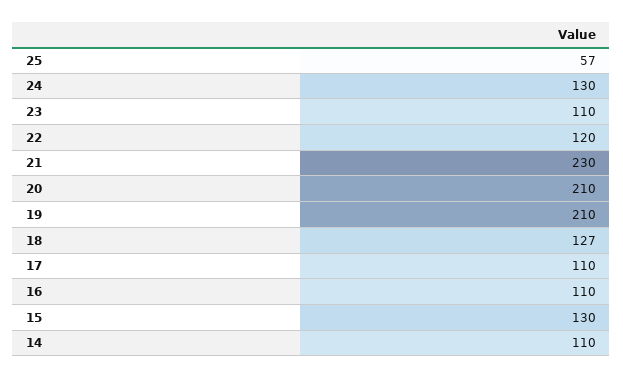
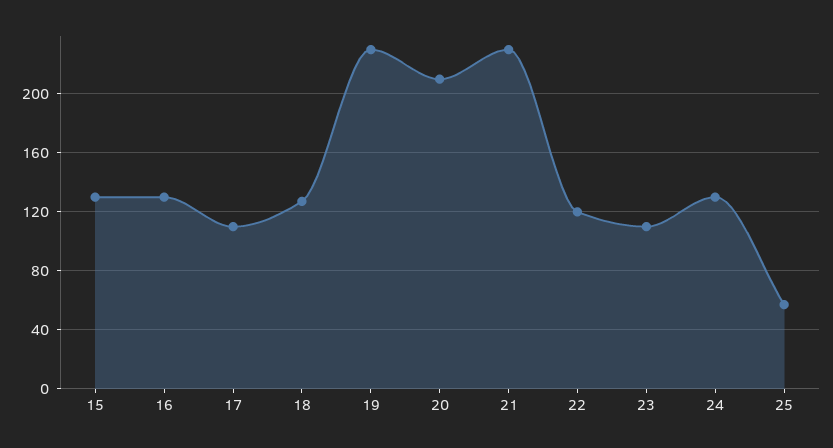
  {
    "25": 57,
    "24": 130,
    "23": 110,
    "22": 120,
    "21": 230,
    "20": 210,
-   "19": 210,
+   "19": 230,
    "18": 127,
    "17": 110,
-   "16": 110,
+   "16": 130,
-   "15": 130,
+   "15": 130
-   "14": 110
  }

